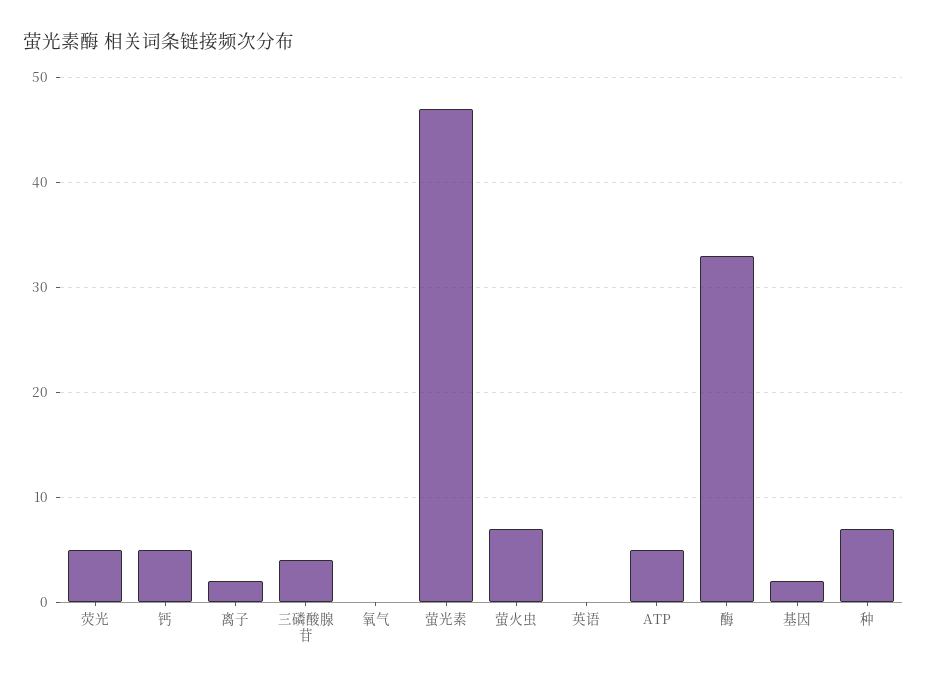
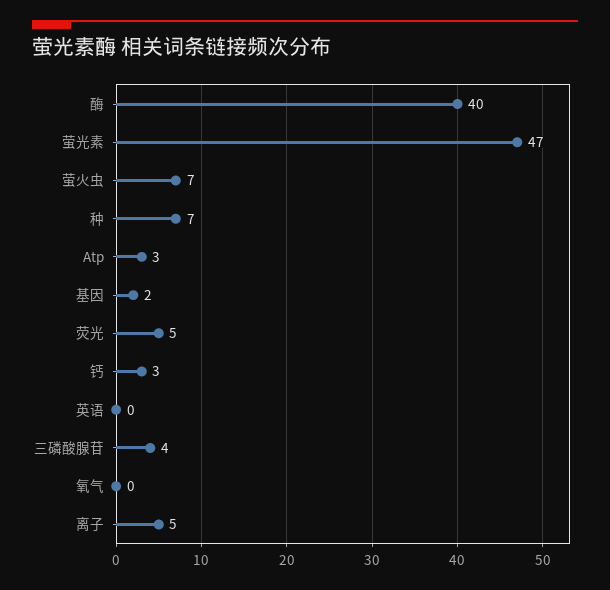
  {
    "荧光": 5,
-   "钙": 5,
+   "钙": 3,
-   "离子": 2,
+   "离子": 5,
    "三磷酸腺苷": 4,
    "氧气": 0,
    "萤光素": 47,
    "萤火虫": 7,
    "英语": 0,
-   "ATP": 5,
+   "ATP": 3,
-   "酶": 33,
+   "酶": 40,
    "基因": 2,
    "种": 7
  }

